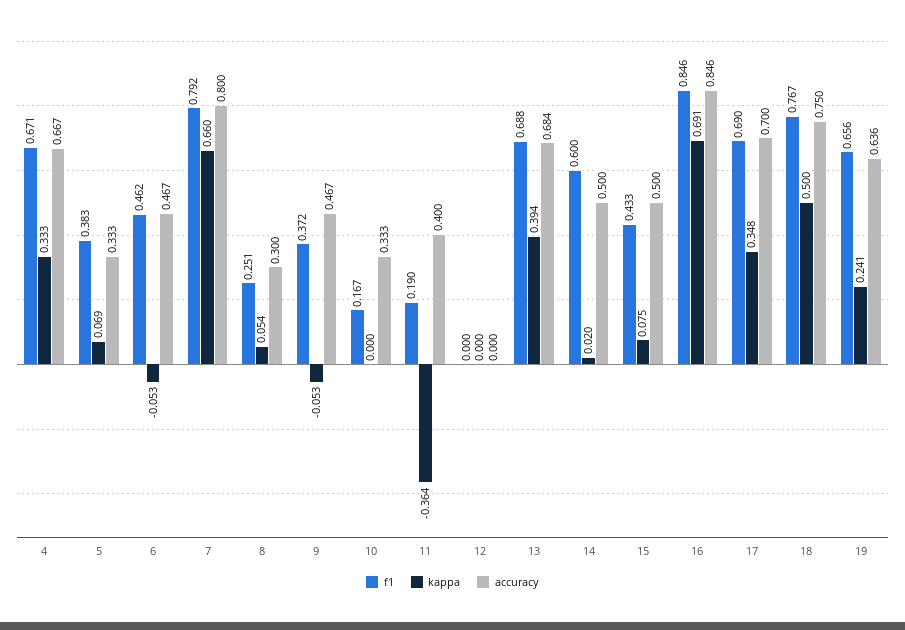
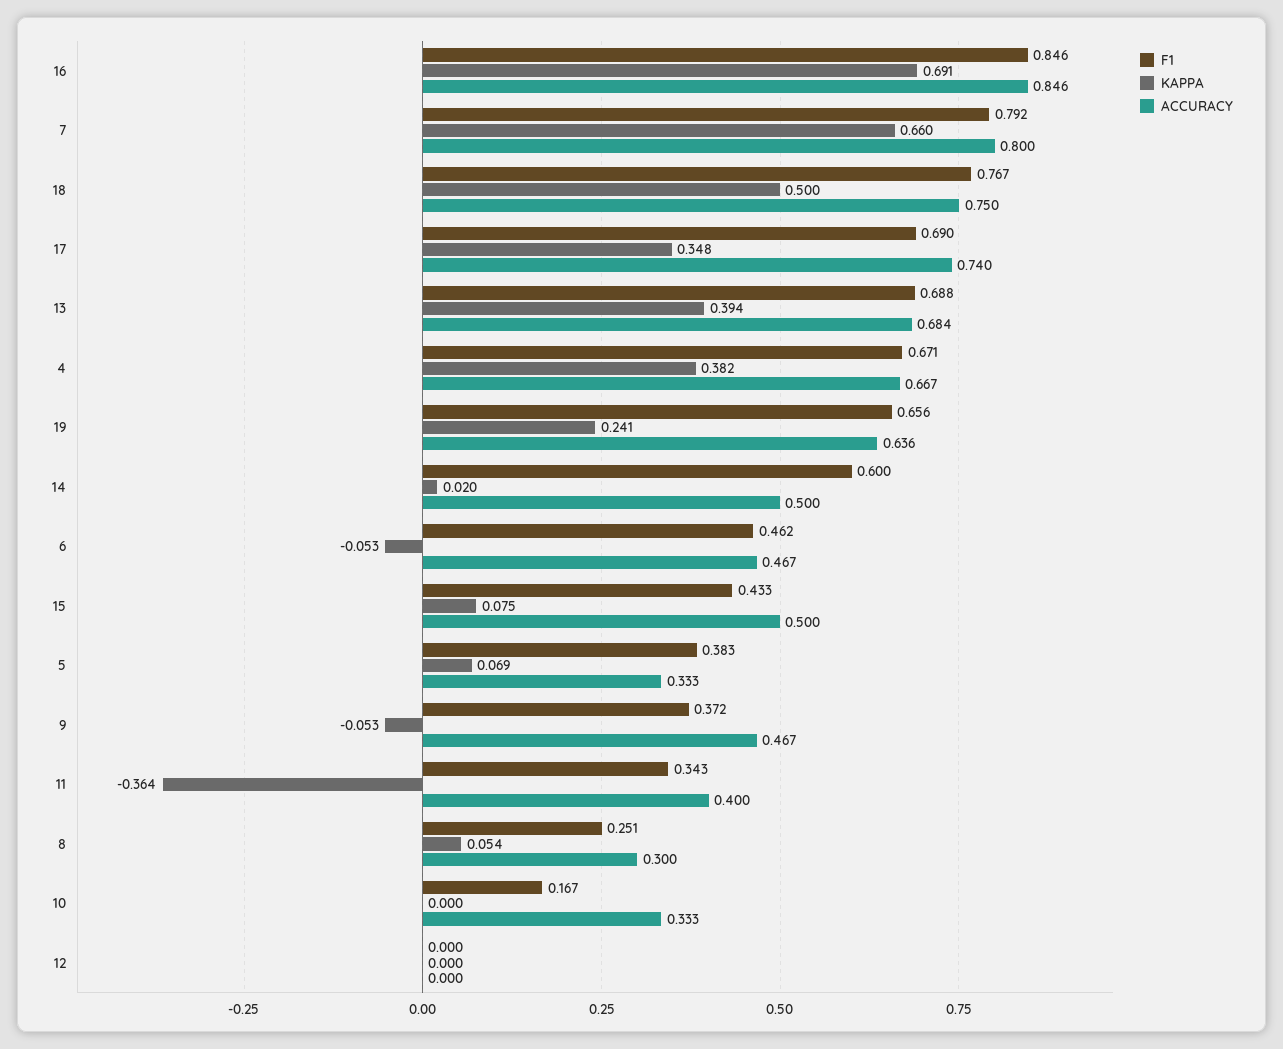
  {
    "f1": {
      "4": 0.671,
      "5": 0.383,
      "6": 0.462,
      "7": 0.792,
      "8": 0.251,
      "9": 0.372,
      "10": 0.167,
-     "11": 0.19,
+     "11": 0.343,
      "12": 0,
      "13": 0.688,
      "14": 0.6,
      "15": 0.433,
      "16": 0.846,
      "17": 0.69,
      "18": 0.767,
      "19": 0.656
    },
    "kappa": {
-     "4": 0.333,
+     "4": 0.382,
      "5": 0.069,
      "6": -0.053,
      "7": 0.66,
      "8": 0.054,
      "9": -0.053,
      "10": 0,
      "11": -0.364,
      "12": 0,
      "13": 0.394,
      "14": 0.02,
      "15": 0.075,
      "16": 0.691,
      "17": 0.348,
      "18": 0.5,
      "19": 0.241
    },
    "accuracy": {
      "4": 0.667,
      "5": 0.333,
      "6": 0.467,
      "7": 0.8,
      "8": 0.3,
      "9": 0.467,
      "10": 0.333,
      "11": 0.4,
      "12": 0,
      "13": 0.684,
      "14": 0.5,
      "15": 0.5,
      "16": 0.846,
-     "17": 0.7,
+     "17": 0.74,
      "18": 0.75,
      "19": 0.636
    }
  }

